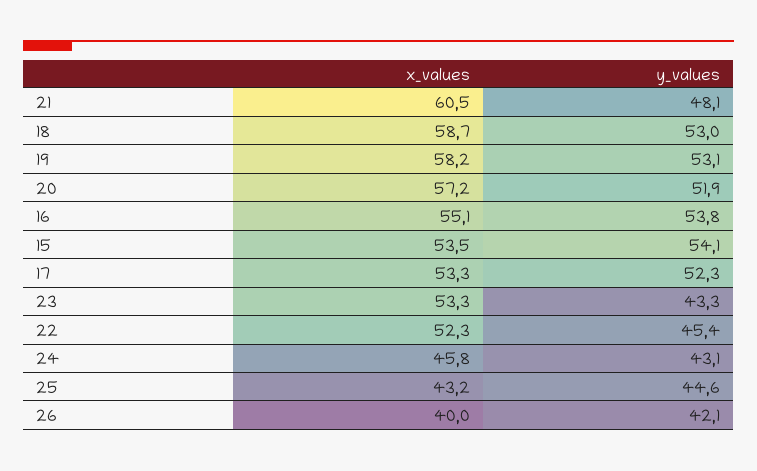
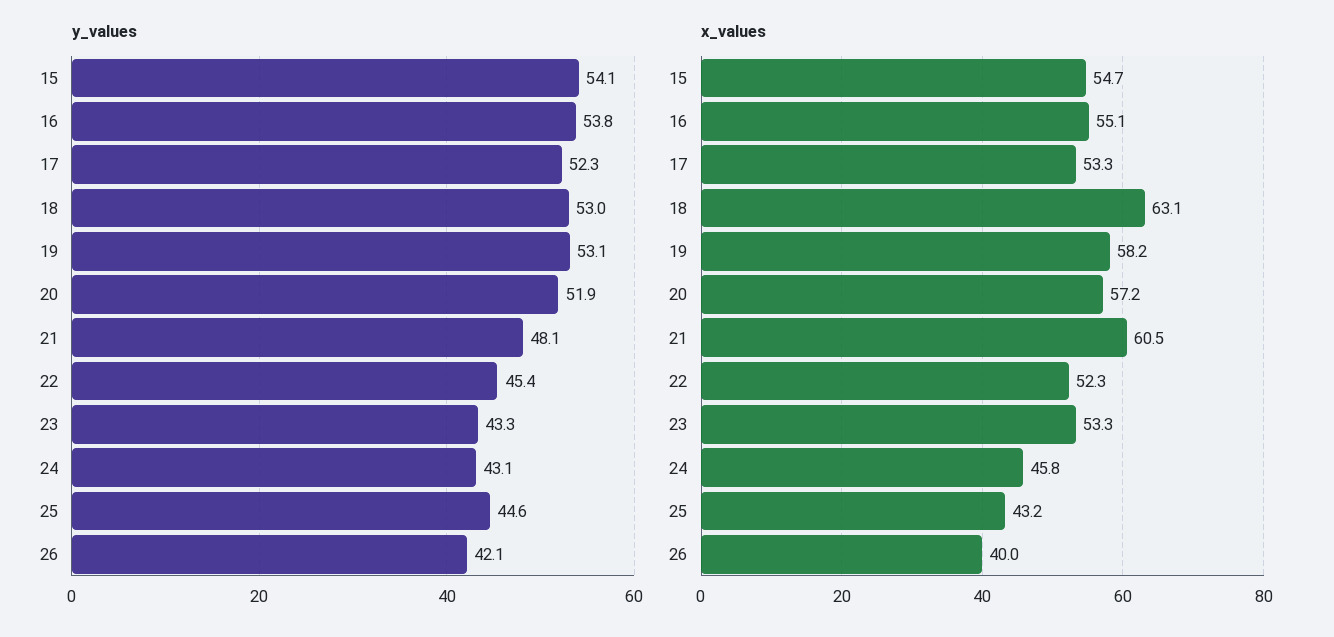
  {
    "x_values": {
      "21": 60.5,
-     "18": 58.7,
+     "18": 63.1,
      "19": 58.2,
      "20": 57.2,
      "16": 55.1,
-     "15": 53.5,
+     "15": 54.7,
      "17": 53.3,
      "23": 53.3,
      "22": 52.3,
      "24": 45.8,
      "25": 43.2,
      "26": 40
    },
    "y_values": {
      "21": 48.1,
      "18": 53,
      "19": 53.1,
      "20": 51.9,
      "16": 53.8,
      "15": 54.1,
      "17": 52.3,
      "23": 43.3,
      "22": 45.4,
      "24": 43.1,
      "25": 44.6,
      "26": 42.1
    }
  }

